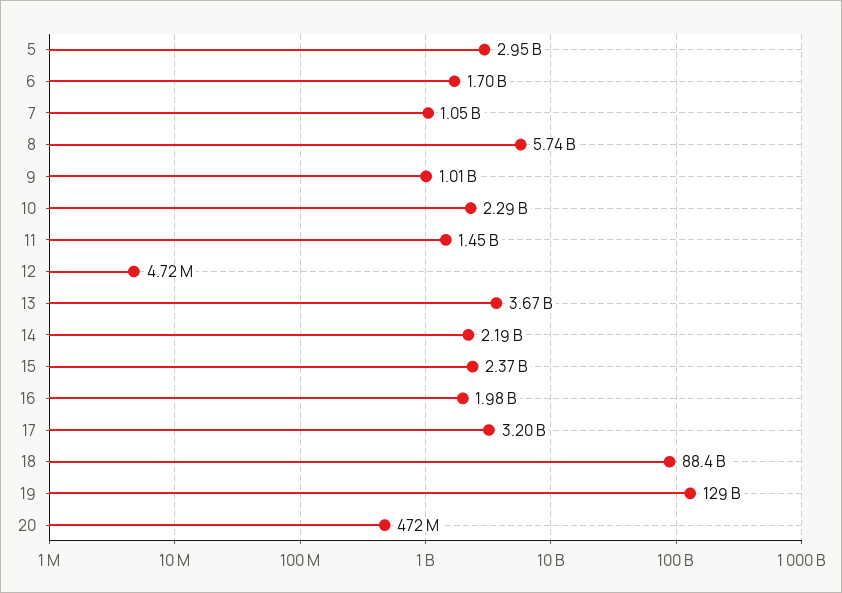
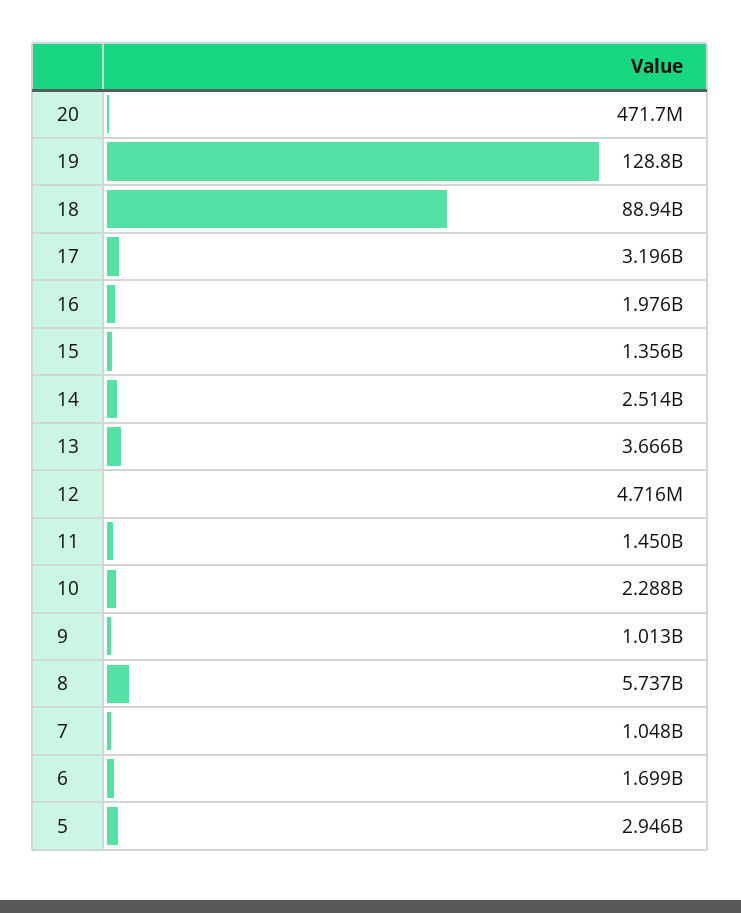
  {
    "5": 2946000000,
    "6": 1699000000,
    "7": 1048000000,
    "8": 5737000000,
    "9": 1013000000,
    "10": 2288000000,
    "11": 1450000000,
    "12": 4716000,
    "13": 3666000000,
-   "14": 2190000000,
+   "14": 2514000000,
-   "15": 2370000000,
+   "15": 1356000000,
    "16": 1976000000,
    "17": 3196000000,
-   "18": 88400000000,
+   "18": 88940000000,
    "19": 128800000000,
    "20": 471700000
  }

